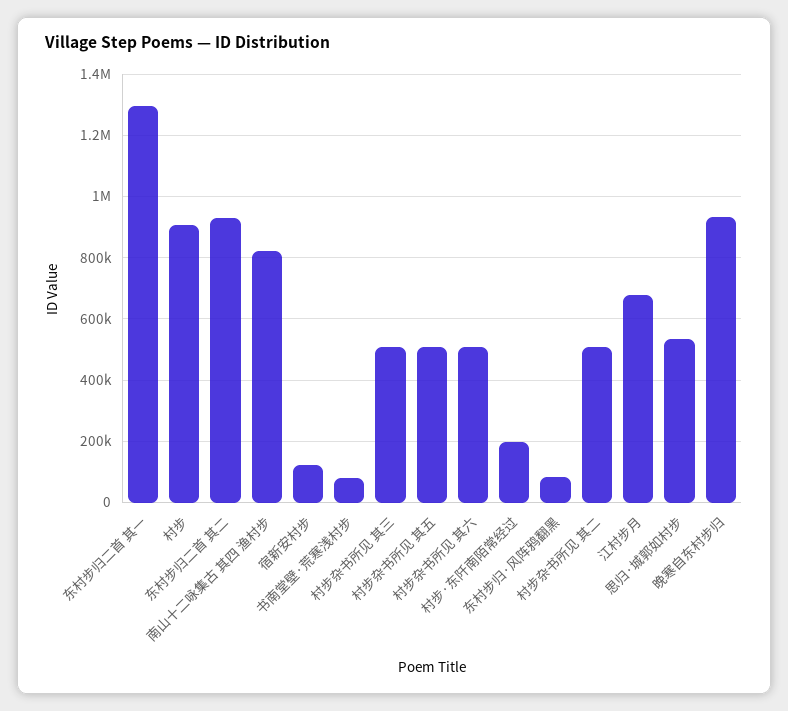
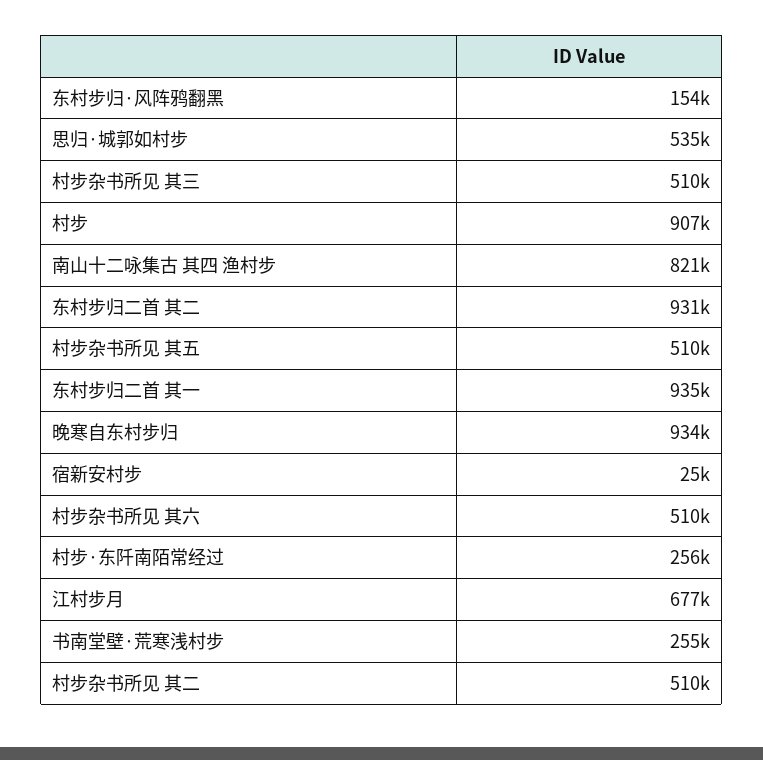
  {
-   "东村步归二首 其一": 1300000,
+   "东村步归二首 其一": 935000,
    "村步": 907000,
    "东村步归二首 其二": 931000,
    "南山十二咏集古 其四 渔村步": 821000,
-   "宿新安村步": 120000,
+   "宿新安村步": 25000,
-   "书南堂壁·荒寒浅村步": 80000,
+   "书南堂壁·荒寒浅村步": 255000,
    "村步杂书所见 其三": 510000,
    "村步杂书所见 其五": 510000,
    "村步杂书所见 其六": 510000,
-   "村步·东阡南陌常经过": 200000,
+   "村步·东阡南陌常经过": 256000,
-   "东村步归·风阵鸦翻黑": 80000,
+   "东村步归·风阵鸦翻黑": 154000,
    "村步杂书所见 其二": 510000,
    "江村步月": 677000,
    "思归·城郭如村步": 535000,
    "晚寒自东村步归": 934000
  }

